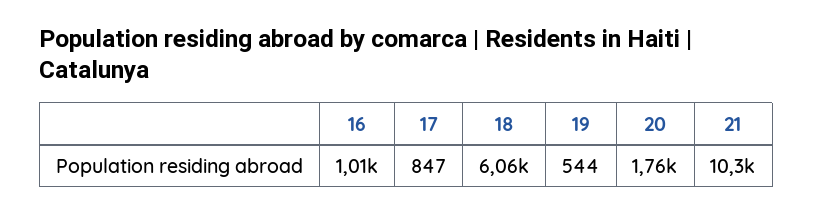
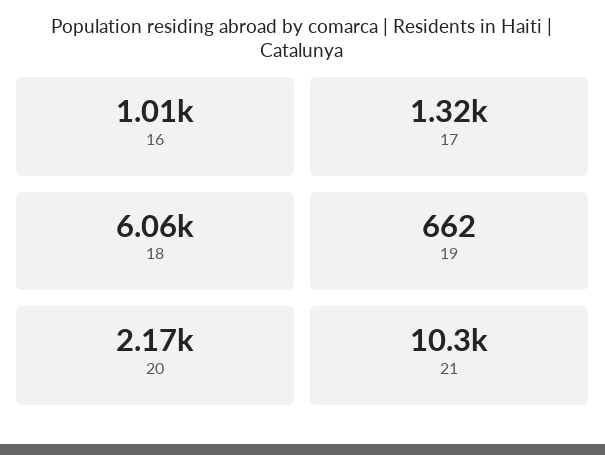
  {
    "16": 1010,
-   "17": 847,
+   "17": 1320,
    "18": 6060,
-   "19": 544,
+   "19": 662,
-   "20": 1760,
+   "20": 2170,
    "21": 10300
  }

